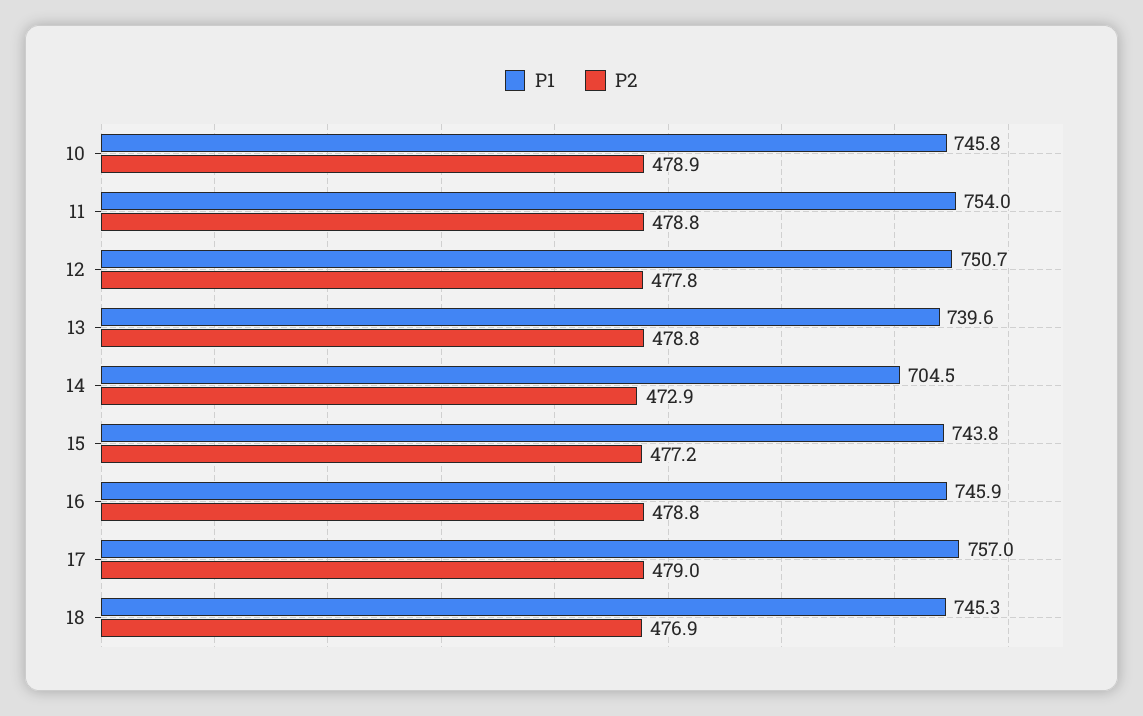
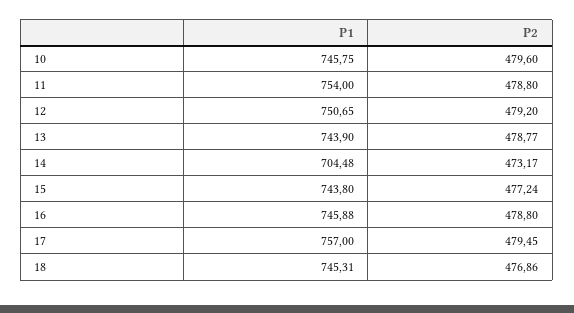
  {
    "P1": {
      "10": 745.75,
      "11": 754,
      "12": 750.65,
-     "13": 739.6,
+     "13": 743.9,
      "14": 704.48,
      "15": 743.8,
      "16": 745.88,
      "17": 757,
      "18": 745.31
    },
    "P2": {
-     "10": 478.9,
+     "10": 479.6,
      "11": 478.8,
-     "12": 477.8,
+     "12": 479.2,
      "13": 478.77,
-     "14": 472.9,
+     "14": 473.17,
      "15": 477.24,
      "16": 478.8,
-     "17": 479,
+     "17": 479.45,
      "18": 476.86
    }
  }

